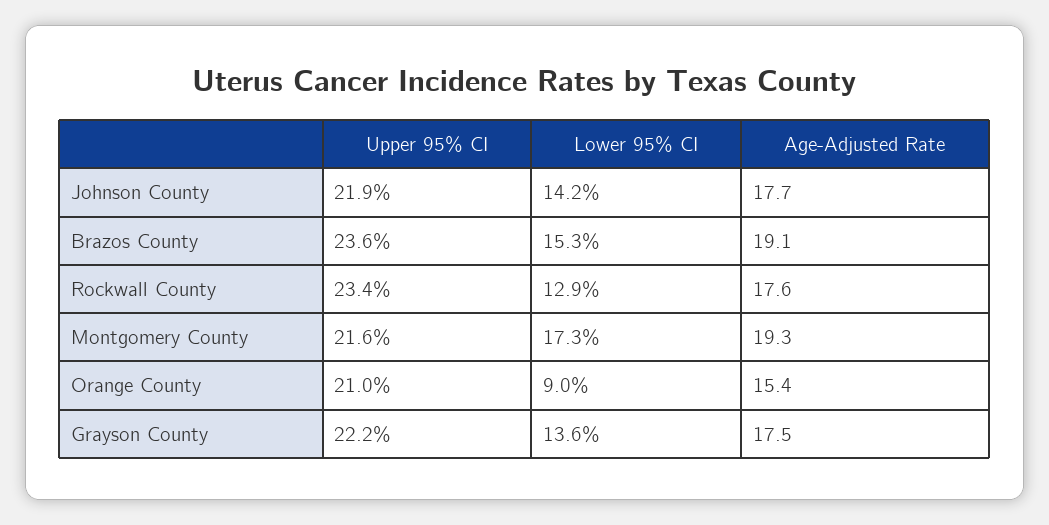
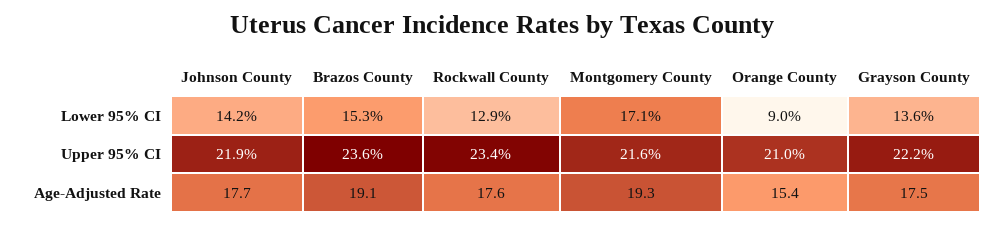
  {
    "Upper 95% CI": {
      "Johnson County": 21.9,
      "Brazos County": 23.6,
      "Rockwall County": 23.4,
      "Montgomery County": 21.6,
      "Orange County": 21,
      "Grayson County": 22.2
    },
    "Lower 95% CI": {
      "Johnson County": 14.2,
      "Brazos County": 15.3,
      "Rockwall County": 12.9,
-     "Montgomery County": 17.3,
+     "Montgomery County": 17.1,
      "Orange County": 9,
      "Grayson County": 13.6
    },
    "Age-Adjusted Rate": {
      "Johnson County": 17.7,
      "Brazos County": 19.1,
      "Rockwall County": 17.6,
      "Montgomery County": 19.3,
      "Orange County": 15.4,
      "Grayson County": 17.5
    }
  }

